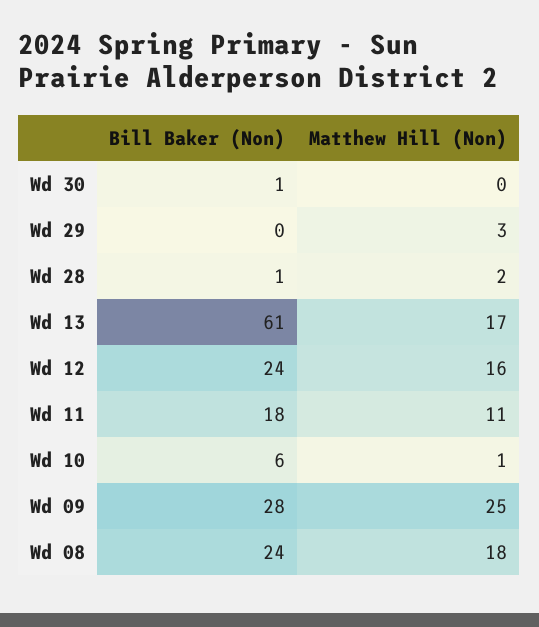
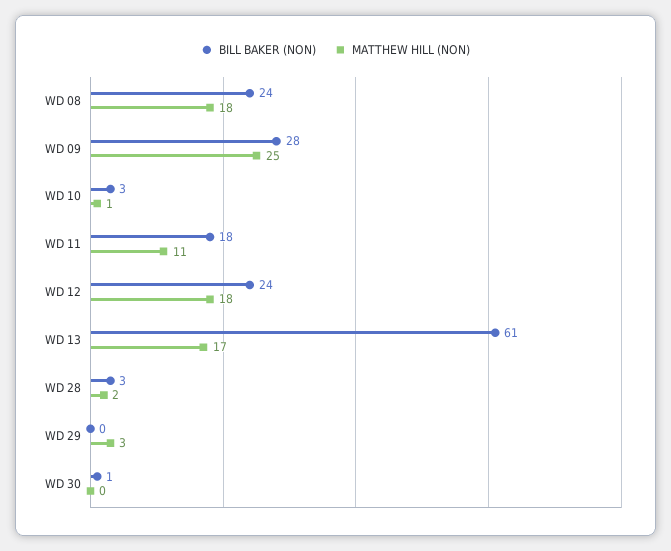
  {
    "Bill Baker (Non)": {
      "Wd 30": 1,
      "Wd 29": 0,
-     "Wd 28": 1,
+     "Wd 28": 3,
      "Wd 13": 61,
      "Wd 12": 24,
      "Wd 11": 18,
-     "Wd 10": 6,
+     "Wd 10": 3,
      "Wd 09": 28,
      "Wd 08": 24
    },
    "Matthew Hill (Non)": {
      "Wd 30": 0,
      "Wd 29": 3,
      "Wd 28": 2,
      "Wd 13": 17,
-     "Wd 12": 16,
+     "Wd 12": 18,
      "Wd 11": 11,
      "Wd 10": 1,
      "Wd 09": 25,
      "Wd 08": 18
    }
  }

